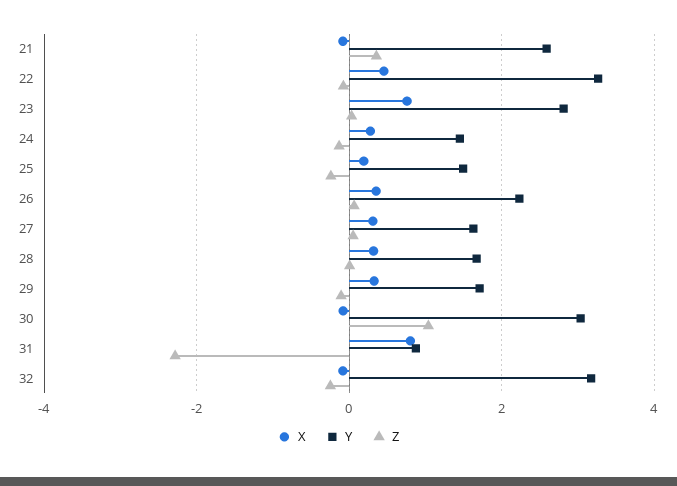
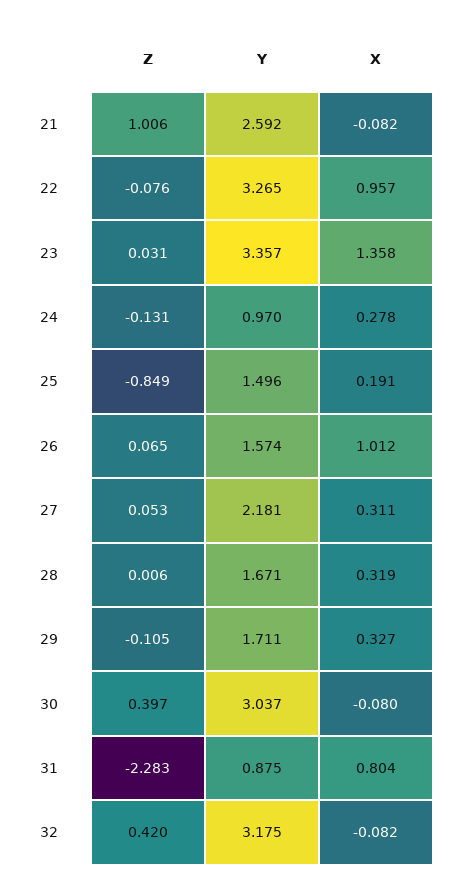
  {
    "X": {
      "21": -0.082,
-     "22": 0.4,
+     "22": 0.957,
-     "23": 0.8,
+     "23": 1.358,
      "24": 0.278,
      "25": 0.191,
-     "26": 0.4,
+     "26": 1.012,
      "27": 0.311,
      "28": 0.319,
      "29": 0.327,
      "30": -0.08,
      "31": 0.804,
      "32": -0.082
    },
    "Y": {
      "21": 2.592,
      "22": 3.265,
-     "23": 2.8,
+     "23": 3.357,
-     "24": 1.4,
+     "24": 0.97,
      "25": 1.496,
-     "26": 2.2,
+     "26": 1.574,
-     "27": 1.6,
+     "27": 2.181,
      "28": 1.671,
      "29": 1.711,
      "30": 3.037,
      "31": 0.875,
      "32": 3.175
    },
    "Z": {
-     "21": 0.4,
+     "21": 1.006,
      "22": -0.076,
      "23": 0.031,
      "24": -0.131,
-     "25": -0.2,
+     "25": -0.849,
      "26": 0.065,
      "27": 0.053,
      "28": 0.006,
      "29": -0.105,
-     "30": 1,
+     "30": 0.397,
      "31": -2.283,
-     "32": -0.2
+     "32": 0.42
    }
  }

